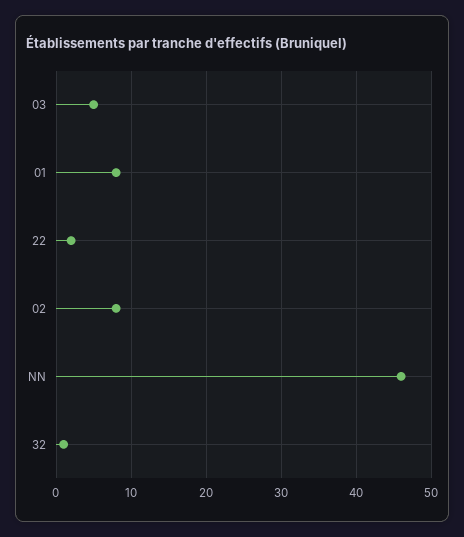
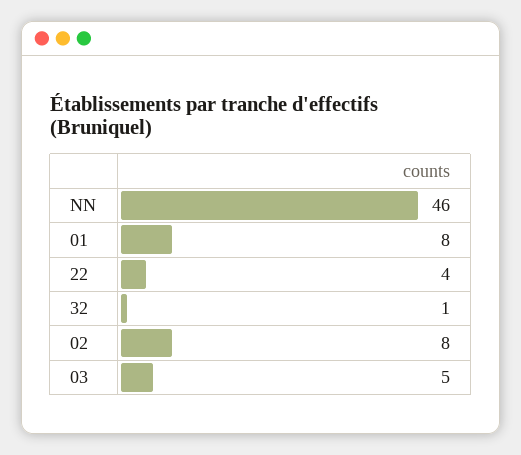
  {
    "03": 5,
    "01": 8,
-   "22": 2,
+   "22": 4,
    "02": 8,
    "NN": 46,
    "32": 1
  }

